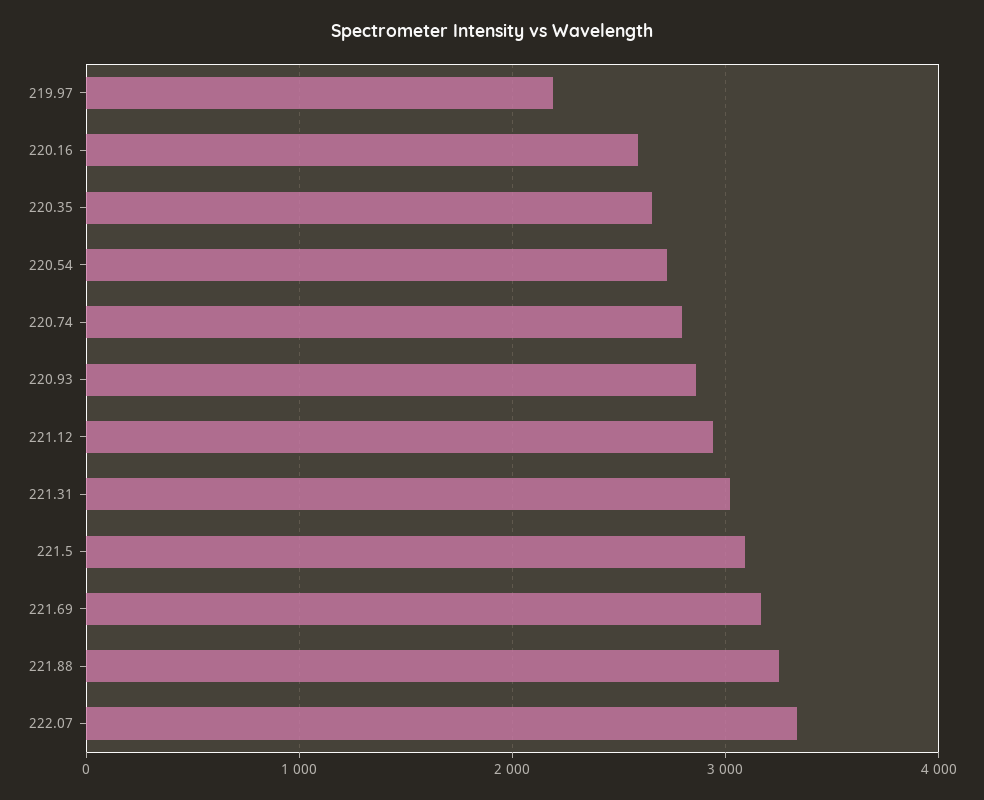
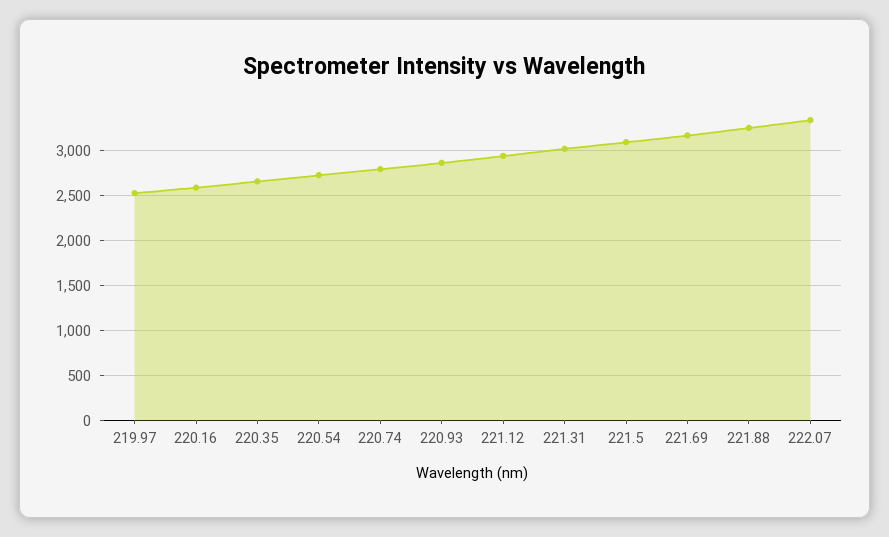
  {
-   "219.97": 2200,
+   "219.97": 2500,
    "220.16": 2600,
    "220.35": 2700,
    "220.54": 2700,
    "220.74": 2800,
    "220.93": 2900,
    "221.12": 2900,
    "221.31": 3000,
    "221.5": 3100,
    "221.69": 3200,
    "221.88": 3300,
    "222.07": 3300
  }

